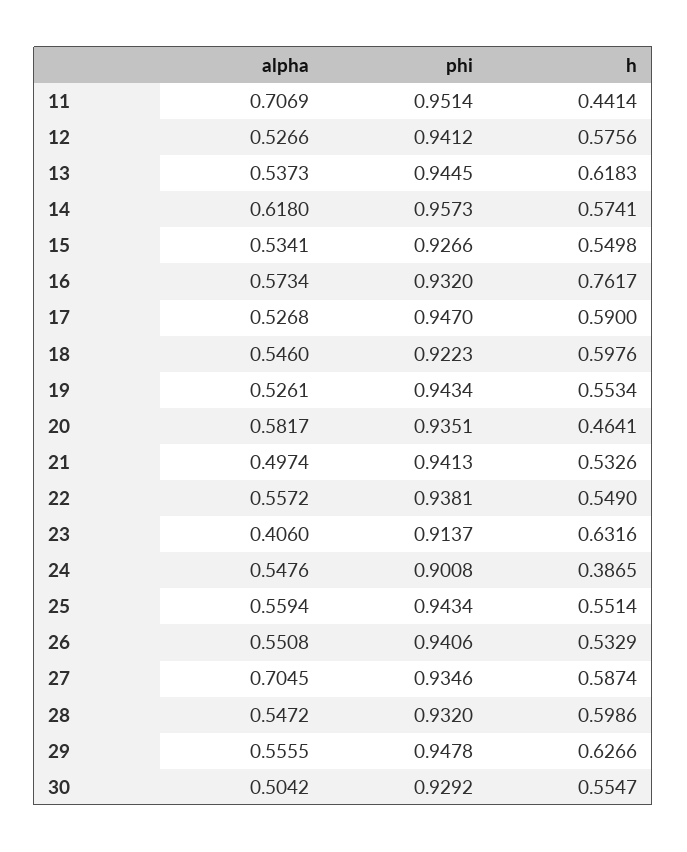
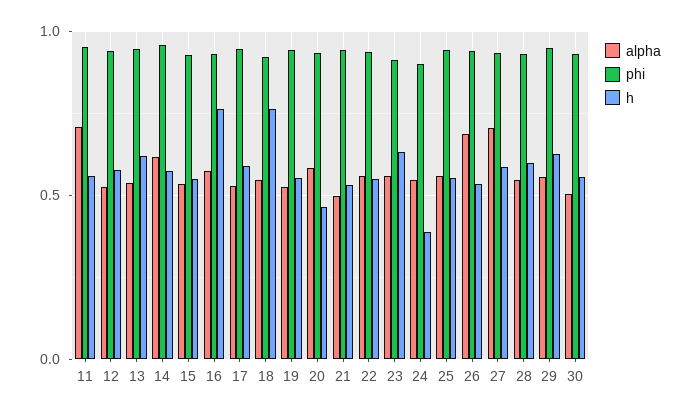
  {
    "alpha": {
      "11": 0.7069,
      "12": 0.5266,
      "13": 0.5373,
      "14": 0.618,
      "15": 0.5341,
      "16": 0.5734,
      "17": 0.5268,
      "18": 0.546,
      "19": 0.5261,
      "20": 0.5817,
      "21": 0.4974,
      "22": 0.5572,
-     "23": 0.406,
+     "23": 0.55,
      "24": 0.5476,
      "25": 0.5594,
-     "26": 0.5508,
+     "26": 0.7,
      "27": 0.7045,
      "28": 0.5472,
      "29": 0.5555,
      "30": 0.5042
    },
    "phi": {
      "11": 0.9514,
      "12": 0.9412,
      "13": 0.9445,
      "14": 0.9573,
      "15": 0.9266,
      "16": 0.932,
      "17": 0.947,
      "18": 0.9223,
      "19": 0.9434,
      "20": 0.9351,
      "21": 0.9413,
      "22": 0.9381,
      "23": 0.9137,
      "24": 0.9008,
      "25": 0.9434,
      "26": 0.9406,
      "27": 0.9346,
      "28": 0.932,
      "29": 0.9478,
      "30": 0.9292
    },
    "h": {
-     "11": 0.4414,
+     "11": 0.55,
      "12": 0.5756,
      "13": 0.6183,
      "14": 0.5741,
      "15": 0.5498,
      "16": 0.7617,
      "17": 0.59,
-     "18": 0.5976,
+     "18": 0.75,
      "19": 0.5534,
      "20": 0.4641,
      "21": 0.5326,
      "22": 0.549,
      "23": 0.6316,
      "24": 0.3865,
      "25": 0.5514,
      "26": 0.5329,
      "27": 0.5874,
      "28": 0.5986,
      "29": 0.6266,
      "30": 0.5547
    }
  }

